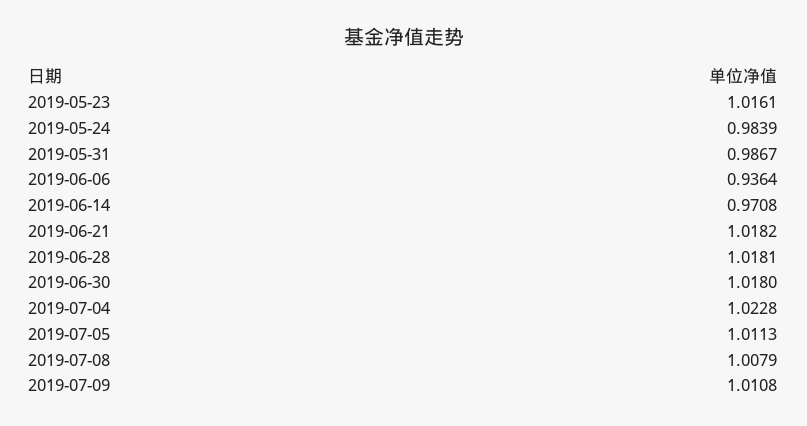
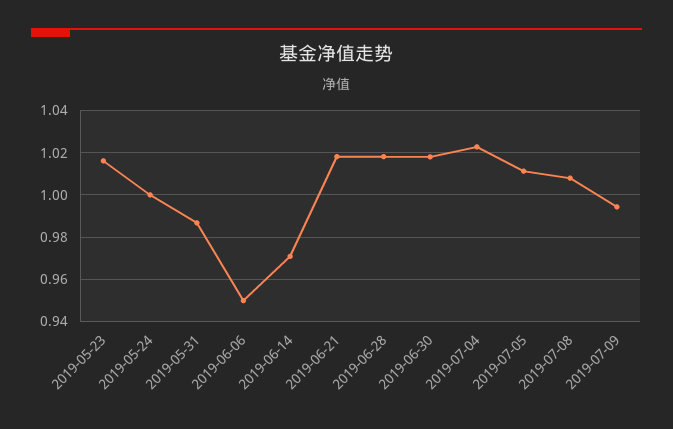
  {
    "2019-05-23": 1.0161,
-   "2019-05-24": 0.9839,
+   "2019-05-24": 1,
    "2019-05-31": 0.9867,
-   "2019-06-06": 0.9364,
+   "2019-06-06": 0.95,
    "2019-06-14": 0.9708,
    "2019-06-21": 1.0182,
    "2019-06-28": 1.0181,
    "2019-06-30": 1.018,
    "2019-07-04": 1.0228,
    "2019-07-05": 1.0113,
    "2019-07-08": 1.0079,
-   "2019-07-09": 1.0108
+   "2019-07-09": 0.995
  }

